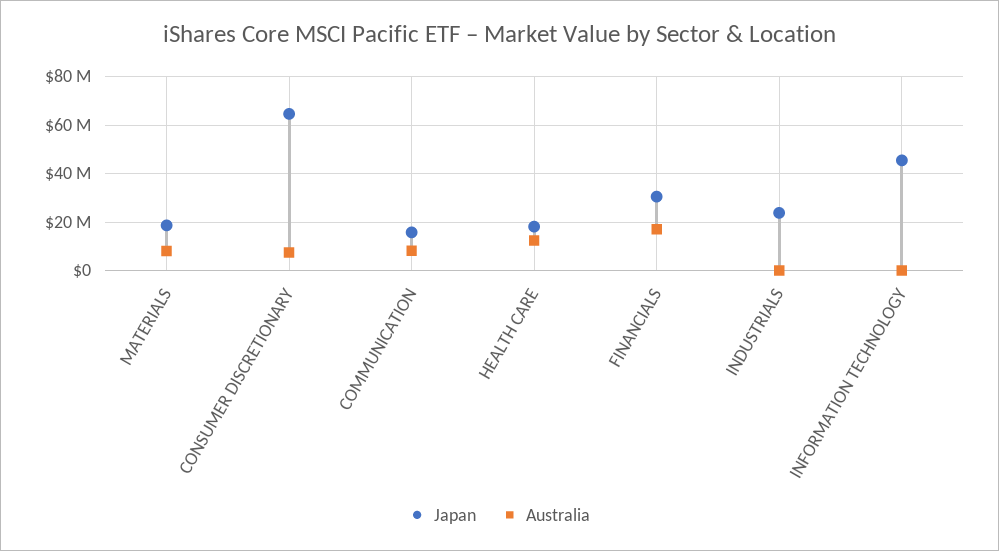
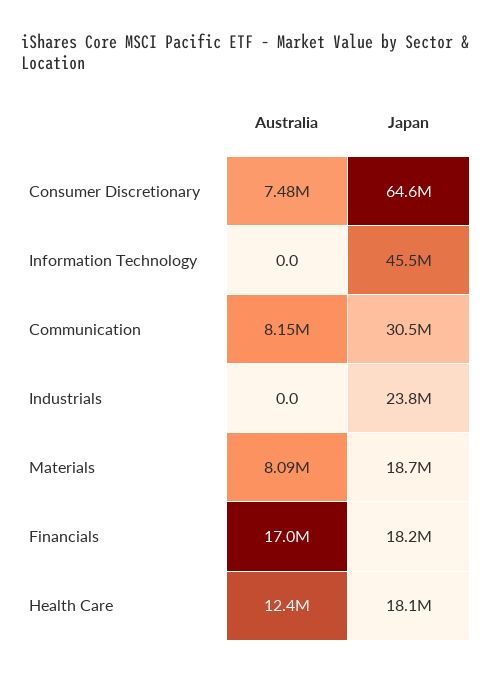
  {
    "Japan": {
      "MATERIALS": 18700000,
      "CONSUMER DISCRETIONARY": 64600000,
-     "COMMUNICATION": 15000000,
+     "COMMUNICATION": 30500000,
      "HEALTH CARE": 18100000,
-     "FINANCIALS": 30000000,
+     "FINANCIALS": 18200000,
      "INDUSTRIALS": 23800000,
      "INFORMATION TECHNOLOGY": 45500000
    },
    "Australia": {
      "MATERIALS": 8090000,
      "CONSUMER DISCRETIONARY": 7480000,
      "COMMUNICATION": 8150000,
      "HEALTH CARE": 12400000,
      "FINANCIALS": 17000000,
      "INDUSTRIALS": 0,
      "INFORMATION TECHNOLOGY": 0
    }
  }

